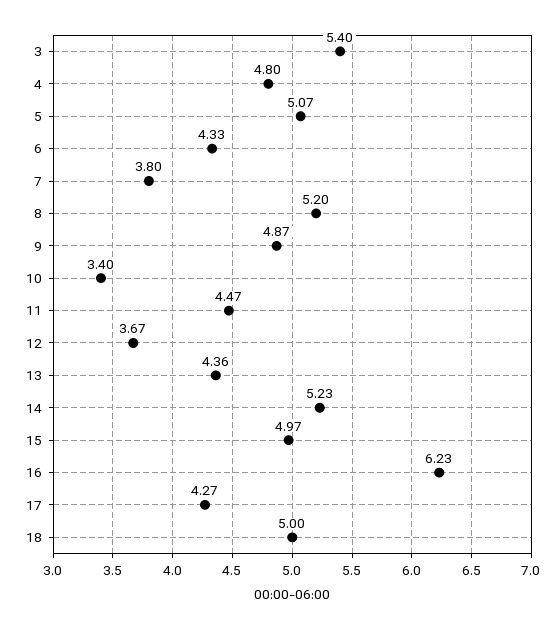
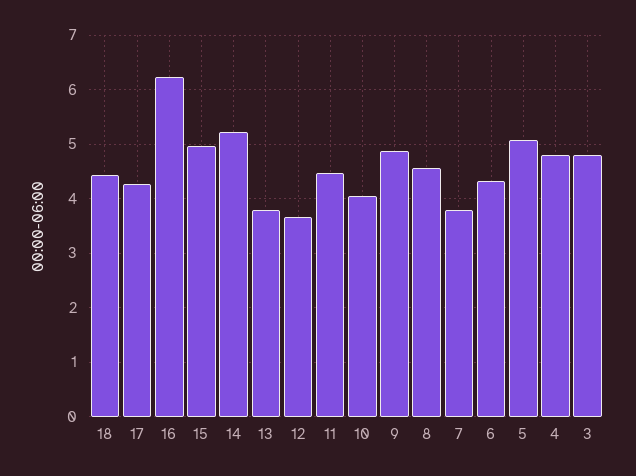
  {
-   "3": 5.4,
+   "3": 4.8,
    "4": 4.8,
    "5": 5.07,
    "6": 4.33,
    "7": 3.8,
-   "8": 5.2,
+   "8": 4.6,
    "9": 4.87,
-   "10": 3.4,
+   "10": 4,
    "11": 4.47,
    "12": 3.67,
-   "13": 4.36,
+   "13": 3.8,
    "14": 5.23,
    "15": 4.97,
    "16": 6.23,
    "17": 4.27,
-   "18": 5
+   "18": 4.4
  }

